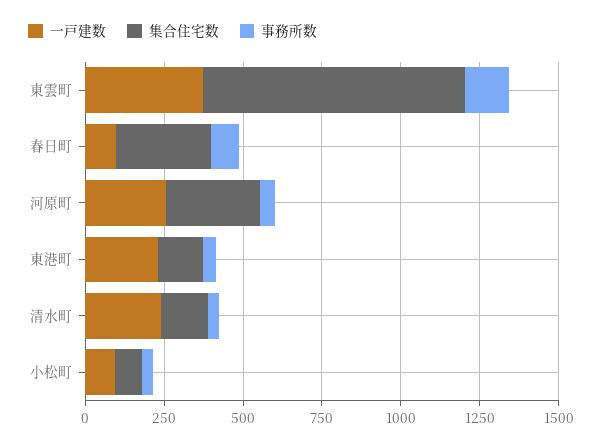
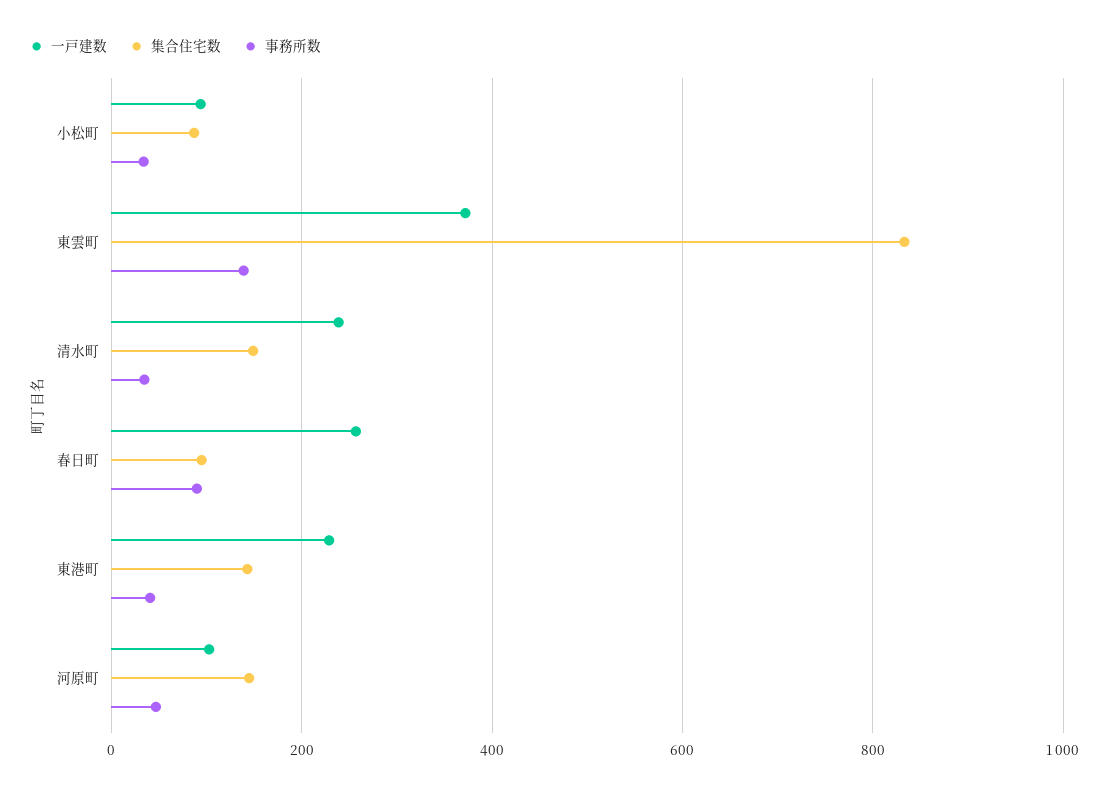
  {
    "一戸建数": {
      "東雲町": 380,
-     "春日町": 100,
+     "春日町": 260,
-     "河原町": 250,
+     "河原町": 100,
      "東港町": 220,
      "清水町": 240,
      "小松町": 100
    },
    "集合住宅数": {
      "東雲町": 840,
-     "春日町": 300,
+     "春日町": 100,
-     "河原町": 300,
+     "河原町": 140,
      "東港町": 140,
      "清水町": 140,
      "小松町": 80
    },
    "事務所数": {
      "東雲町": 140,
      "春日町": 100,
      "河原町": 40,
      "東港町": 40,
      "清水町": 40,
      "小松町": 40
    }
  }

